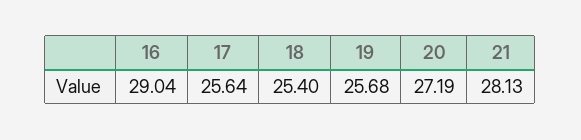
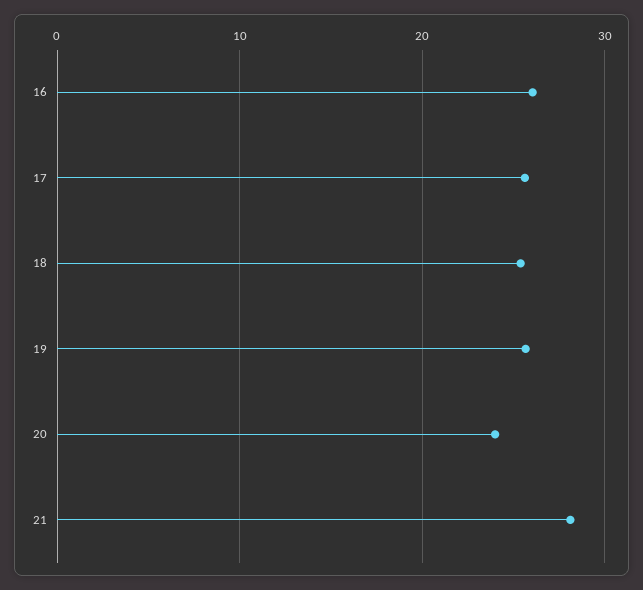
  {
-   "16": 29.04,
+   "16": 26,
    "17": 25.64,
    "18": 25.4,
    "19": 25.68,
-   "20": 27.19,
+   "20": 24,
    "21": 28.13
  }

